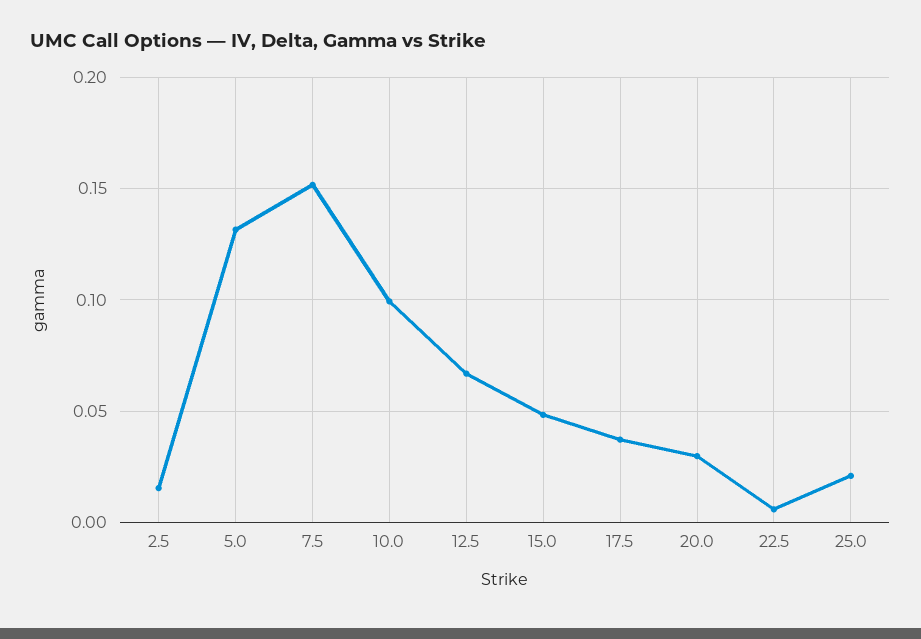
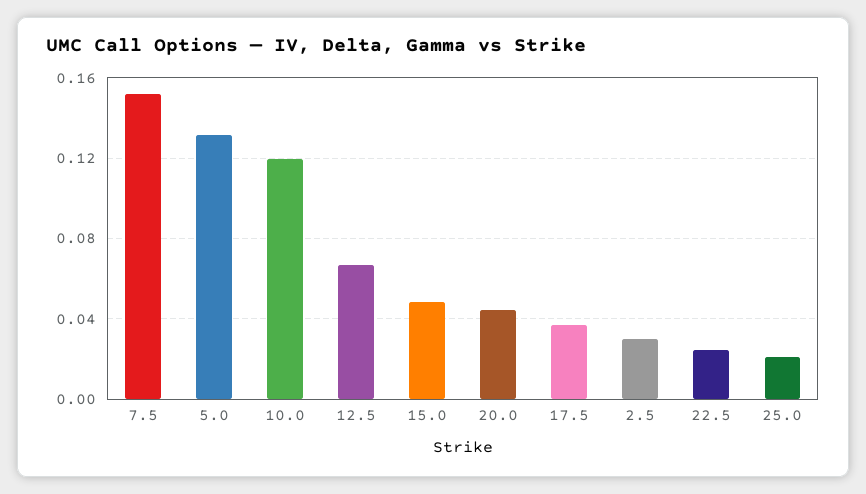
  {
-   "2.5": 0.015,
+   "2.5": 0.03,
    "5.0": 0.13,
    "7.5": 0.15,
-   "10.0": 0.1,
+   "10.0": 0.12,
    "12.5": 0.065,
    "15.0": 0.05,
    "17.5": 0.035,
-   "20.0": 0.03,
+   "20.0": 0.045,
-   "22.5": 0.005,
+   "22.5": 0.025,
    "25.0": 0.02
  }

